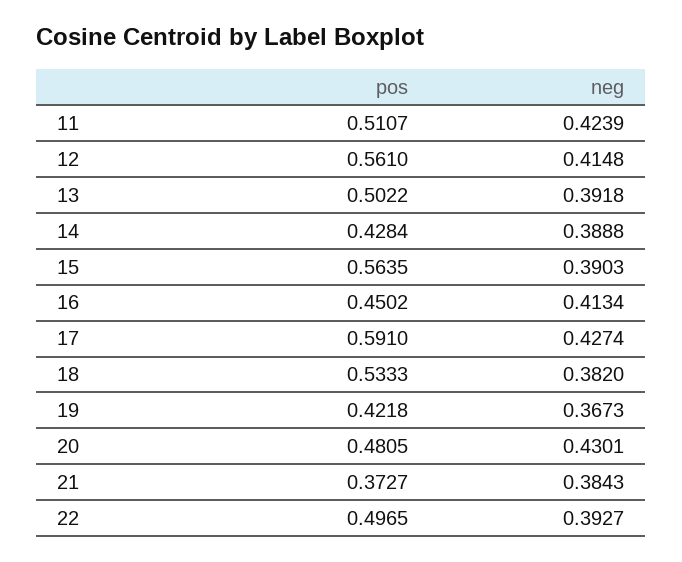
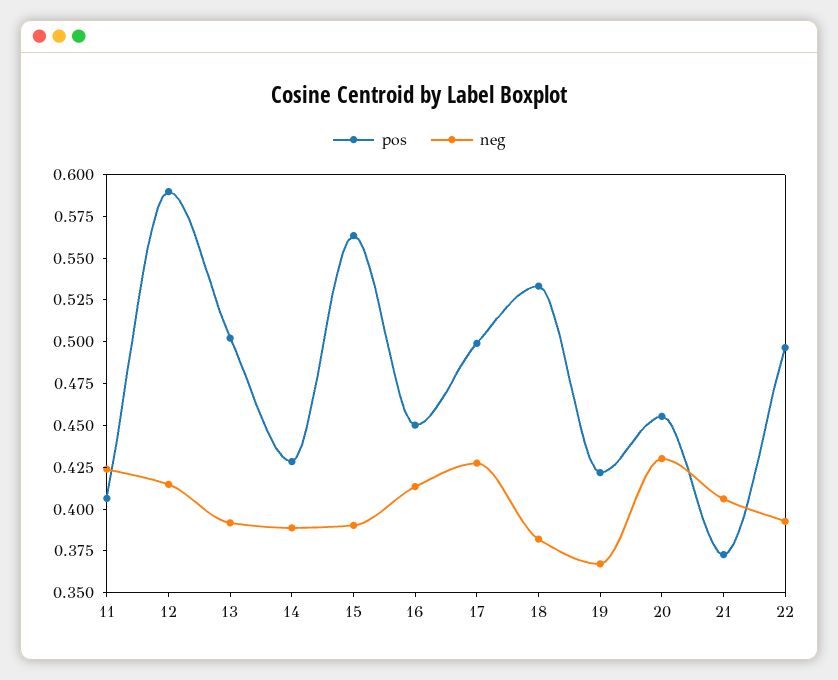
  {
    "pos": {
-     "11": 0.5107,
+     "11": 0.405,
-     "12": 0.561,
+     "12": 0.59,
      "13": 0.5022,
      "14": 0.4284,
      "15": 0.5635,
      "16": 0.4502,
-     "17": 0.591,
+     "17": 0.5,
      "18": 0.5333,
      "19": 0.4218,
-     "20": 0.4805,
+     "20": 0.455,
      "21": 0.3727,
      "22": 0.4965
    },
    "neg": {
      "11": 0.4239,
      "12": 0.4148,
      "13": 0.3918,
      "14": 0.3888,
      "15": 0.3903,
      "16": 0.4134,
      "17": 0.4274,
      "18": 0.382,
      "19": 0.3673,
      "20": 0.4301,
-     "21": 0.3843,
+     "21": 0.405,
      "22": 0.3927
    }
  }

